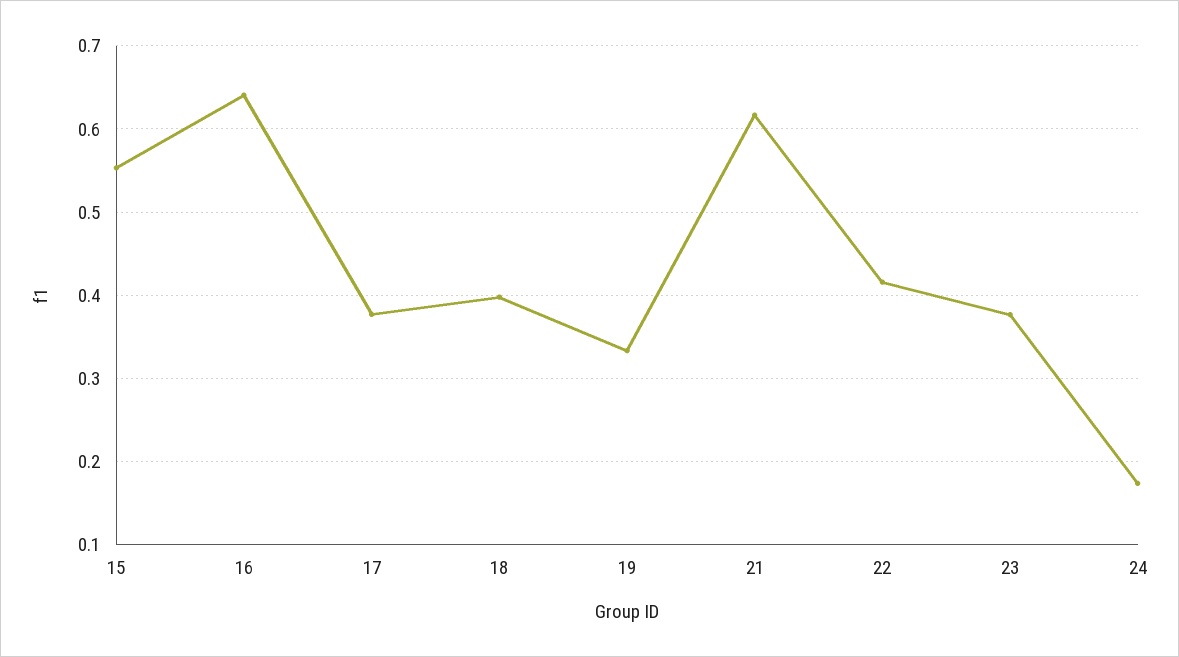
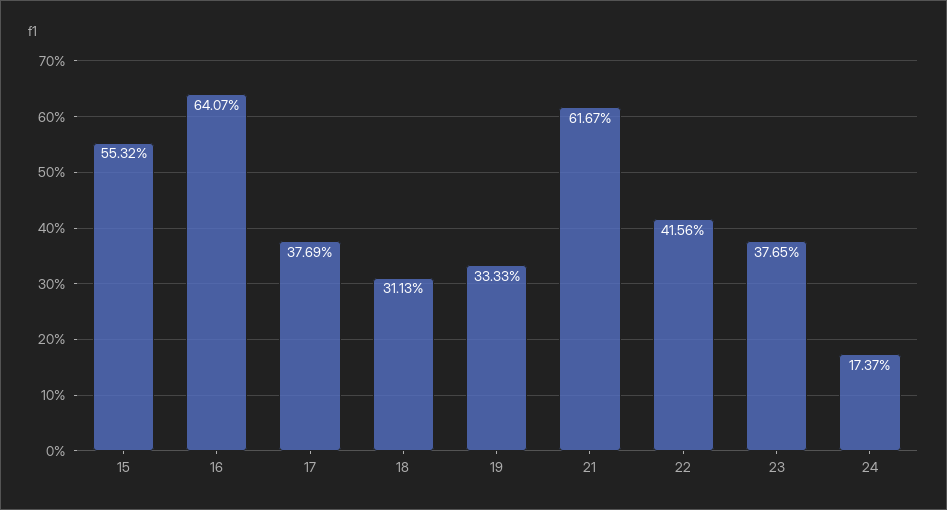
  {
    "15": 0.5532,
    "16": 0.6407,
    "17": 0.3769,
-   "18": 0.4,
+   "18": 0.3113,
    "19": 0.3333,
    "21": 0.6167,
    "22": 0.4156,
    "23": 0.3765,
    "24": 0.1737
  }

